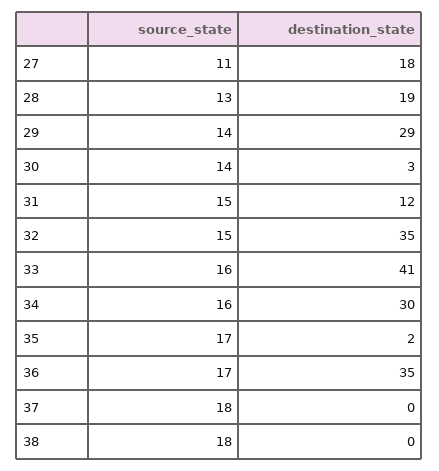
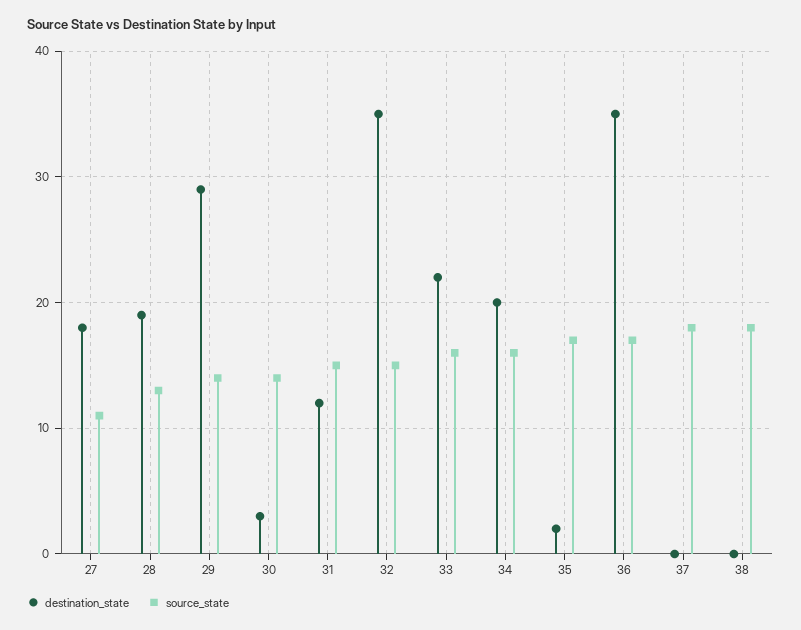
  {
    "source_state": {
      "27": 11,
      "28": 13,
      "29": 14,
      "30": 14,
      "31": 15,
      "32": 15,
      "33": 16,
      "34": 16,
      "35": 17,
      "36": 17,
      "37": 18,
      "38": 18
    },
    "destination_state": {
      "27": 18,
      "28": 19,
      "29": 29,
      "30": 3,
      "31": 12,
      "32": 35,
-     "33": 41,
+     "33": 22,
-     "34": 30,
+     "34": 20,
      "35": 2,
      "36": 35,
      "37": 0,
      "38": 0
    }
  }

